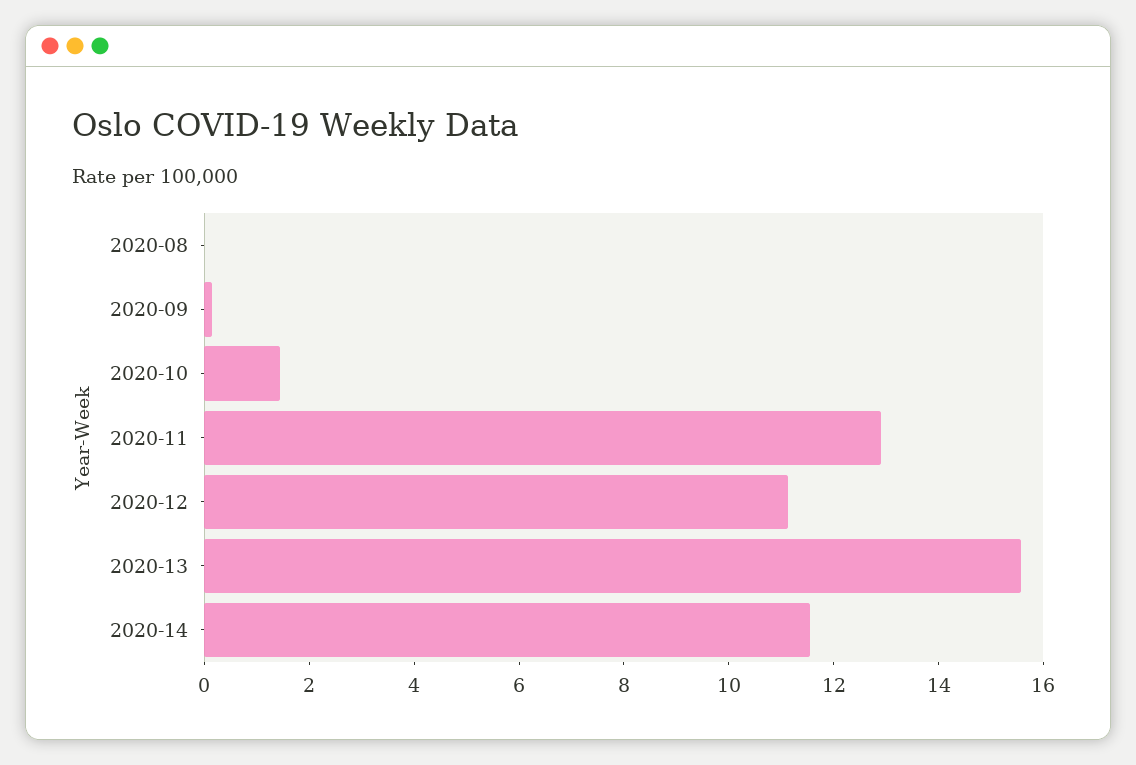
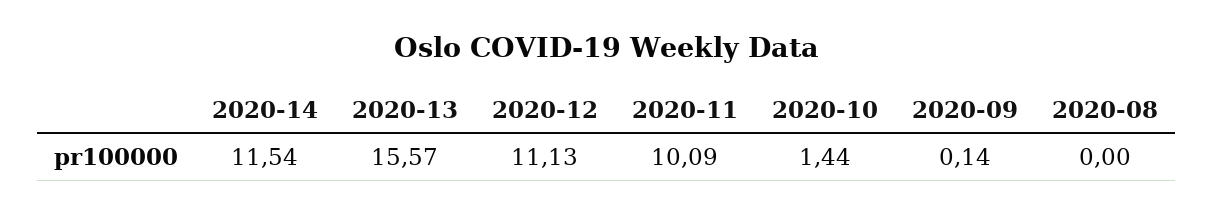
  {
    "2020-08": 0,
    "2020-09": 0.14,
    "2020-10": 1.44,
-   "2020-11": 13,
+   "2020-11": 10.09,
    "2020-12": 11.13,
    "2020-13": 15.57,
    "2020-14": 11.54
  }

